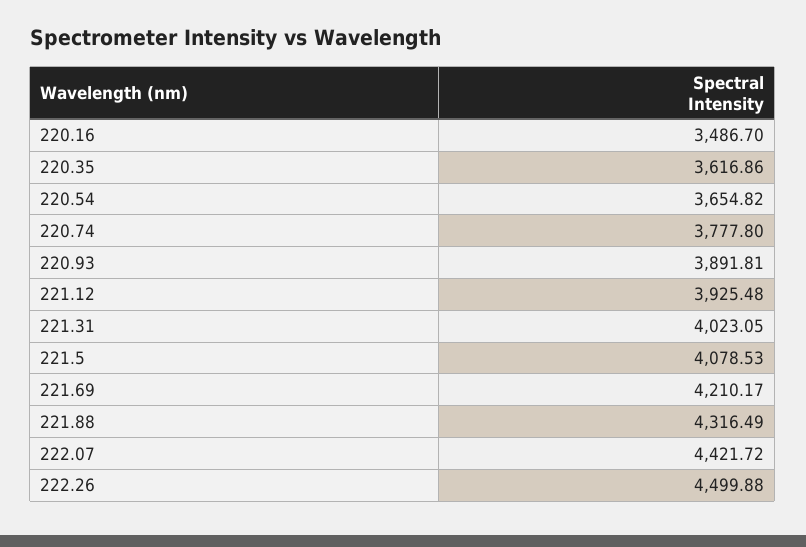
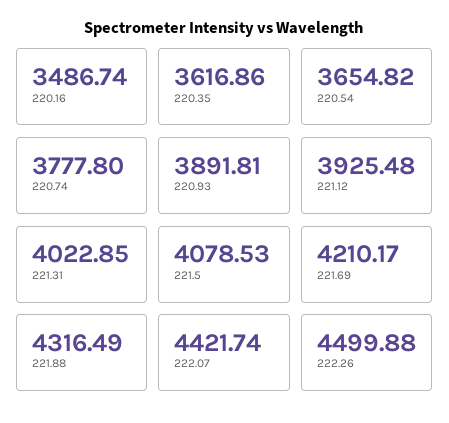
  {
-   "220.16": 3486.7,
+   "220.16": 3486.74,
    "220.35": 3616.86,
    "220.54": 3654.82,
    "220.74": 3777.8,
    "220.93": 3891.81,
    "221.12": 3925.48,
-   "221.31": 4023.05,
+   "221.31": 4022.85,
    "221.5": 4078.53,
    "221.69": 4210.17,
    "221.88": 4316.49,
-   "222.07": 4421.72,
+   "222.07": 4421.74,
    "222.26": 4499.88
  }

